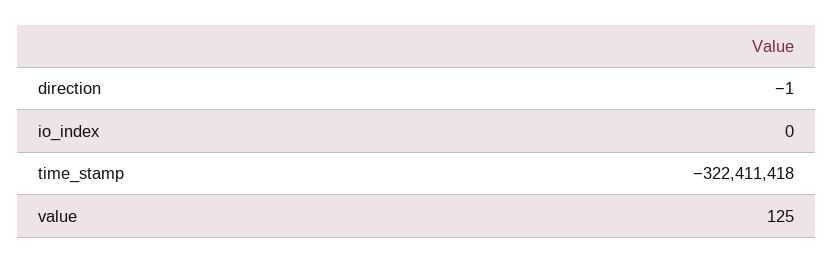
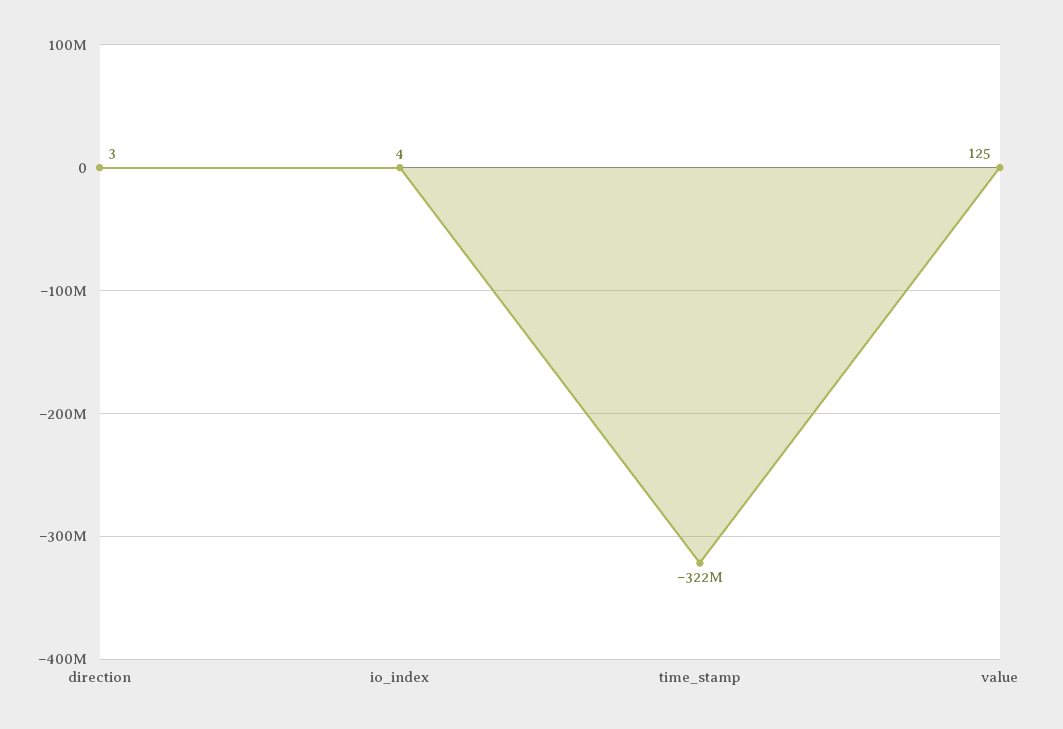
  {
-   "direction": -1,
+   "direction": 3,
-   "io_index": 0,
+   "io_index": 4,
    "time_stamp": -322411418,
    "value": 125
  }

